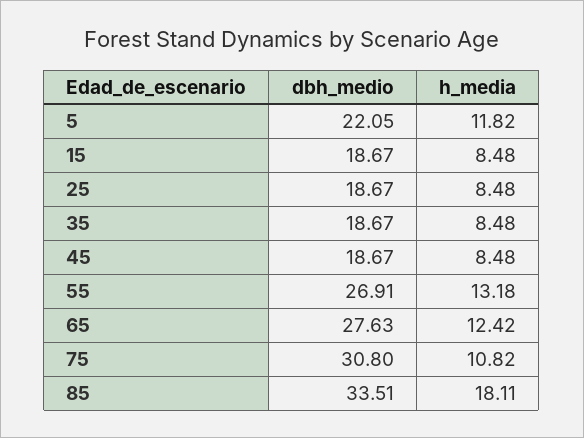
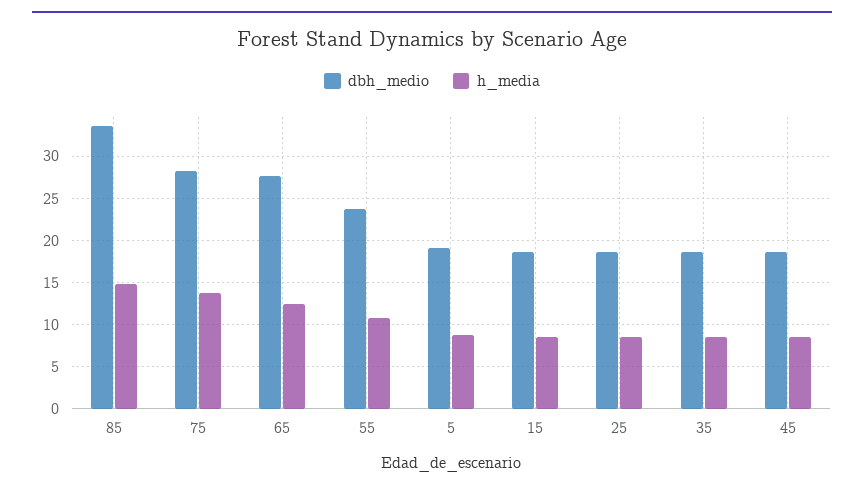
  {
    "dbh_medio": {
-     "5": 22.05,
+     "5": 19,
      "15": 18.67,
      "25": 18.67,
      "35": 18.67,
      "45": 18.67,
-     "55": 26.91,
+     "55": 24,
      "65": 27.63,
-     "75": 30.8,
+     "75": 28,
      "85": 33.51
    },
    "h_media": {
-     "5": 11.82,
+     "5": 9,
      "15": 8.48,
      "25": 8.48,
      "35": 8.48,
      "45": 8.48,
-     "55": 13.18,
+     "55": 11,
      "65": 12.42,
-     "75": 10.82,
+     "75": 14,
-     "85": 18.11
+     "85": 15
    }
  }

